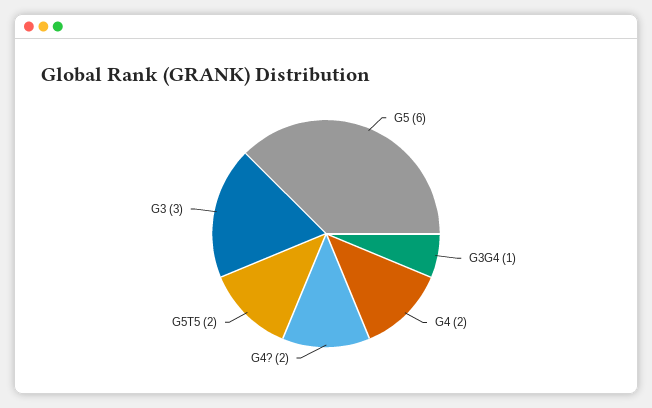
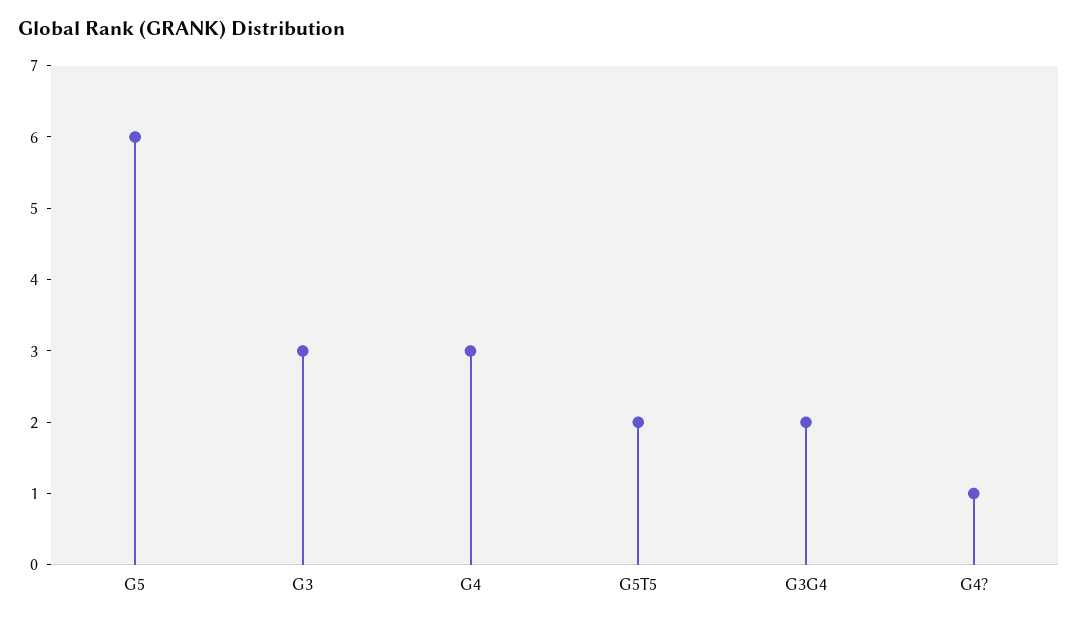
  {
    "G5": 6,
-   "G3G4": 1,
+   "G3G4": 2,
-   "G4": 2,
+   "G4": 3,
-   "G4?": 2,
+   "G4?": 1,
    "G5T5": 2,
    "G3": 3
  }

